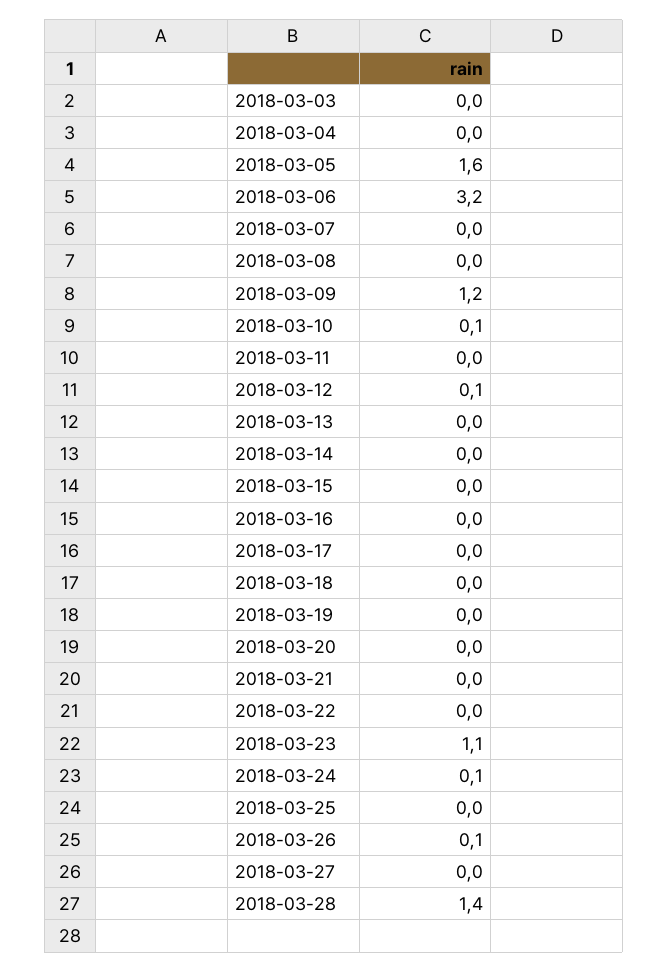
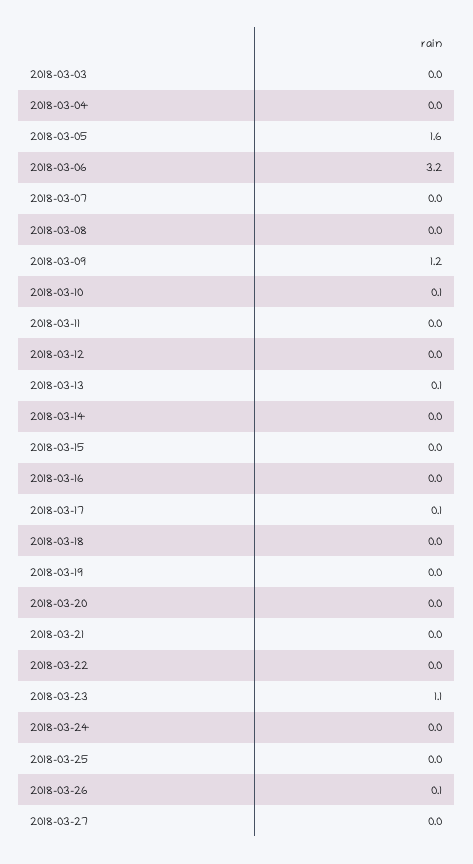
  {
    "2018-03-03": 0,
    "2018-03-04": 0,
    "2018-03-05": 1.6,
    "2018-03-06": 3.2,
    "2018-03-07": 0,
    "2018-03-08": 0,
    "2018-03-09": 1.2,
    "2018-03-10": 0.1,
    "2018-03-11": 0,
-   "2018-03-12": 0.1,
+   "2018-03-12": 0,
-   "2018-03-13": 0,
+   "2018-03-13": 0.1,
    "2018-03-14": 0,
    "2018-03-15": 0,
    "2018-03-16": 0,
-   "2018-03-17": 0,
+   "2018-03-17": 0.1,
    "2018-03-18": 0,
    "2018-03-19": 0,
    "2018-03-20": 0,
    "2018-03-21": 0,
    "2018-03-22": 0,
    "2018-03-23": 1.1,
-   "2018-03-24": 0.1,
+   "2018-03-24": 0,
    "2018-03-25": 0,
    "2018-03-26": 0.1,
-   "2018-03-27": 0,
+   "2018-03-27": 0
-   "2018-03-28": 1.4
  }

